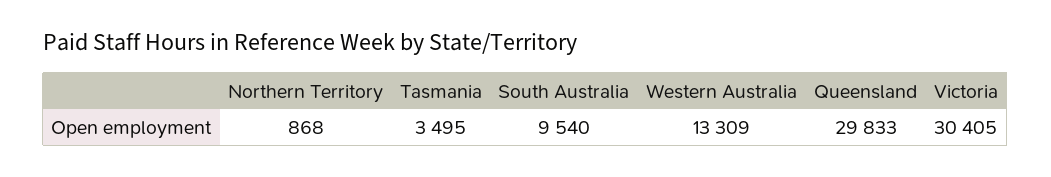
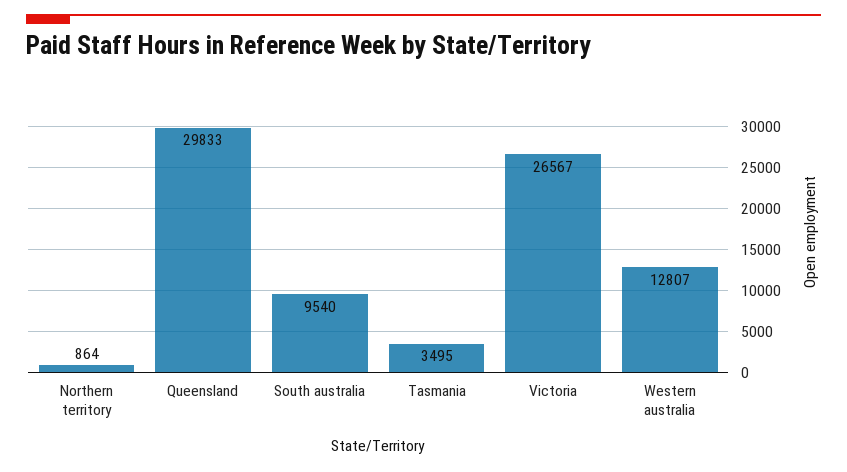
  {
-   "Northern Territory": 868,
+   "Northern Territory": 864,
    "Tasmania": 3495,
    "South Australia": 9540,
-   "Western Australia": 13309,
+   "Western Australia": 12807,
    "Queensland": 29833,
-   "Victoria": 30405
+   "Victoria": 26567
  }

